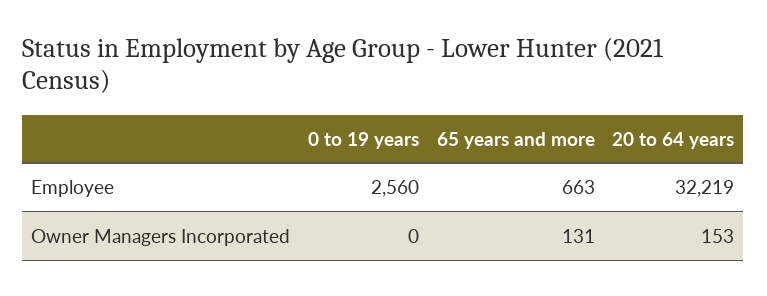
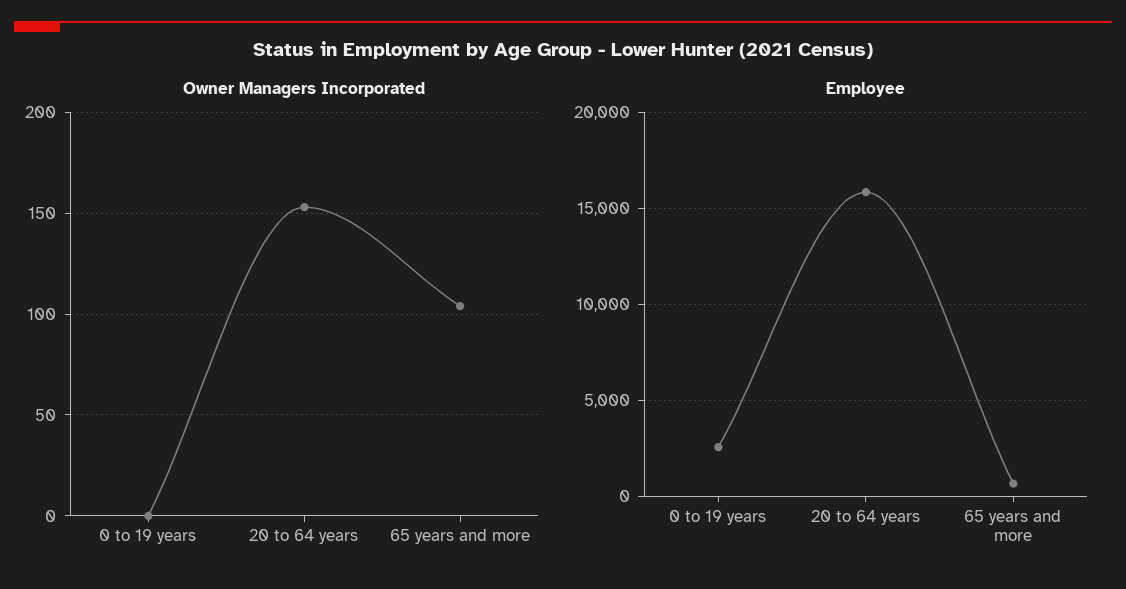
  {
    "Employee": {
      "0 to 19 years": 2560,
      "65 years and more": 663,
-     "20 to 64 years": 32219
+     "20 to 64 years": 16000
    },
    "Owner Managers Incorporated": {
      "0 to 19 years": 0,
-     "65 years and more": 131,
+     "65 years and more": 105,
      "20 to 64 years": 153
    }
  }

